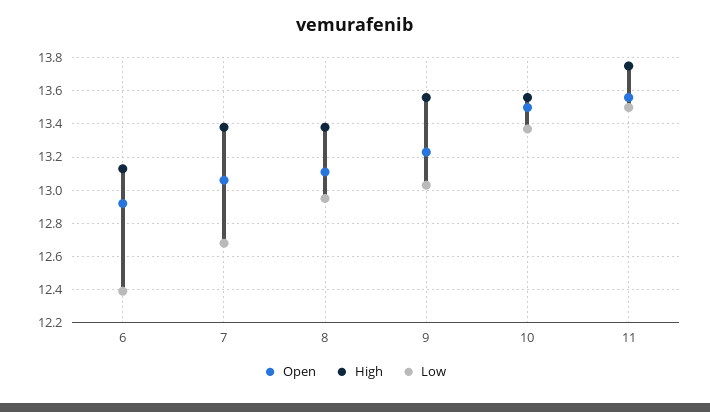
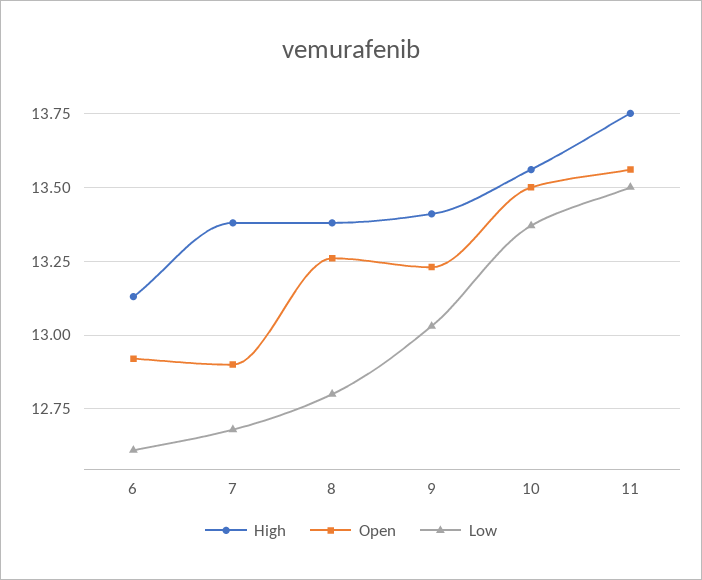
  {
    "Open": {
      "6": 12.9,
-     "7": 13.05,
+     "7": 12.9,
-     "8": 13.1,
+     "8": 13.25,
      "9": 13.25,
      "10": 13.5,
      "11": 13.55
    },
    "High": {
      "6": 13.15,
      "7": 13.4,
      "8": 13.4,
-     "9": 13.55,
+     "9": 13.4,
      "10": 13.55,
      "11": 13.75
    },
    "Low": {
-     "6": 12.4,
+     "6": 12.6,
      "7": 12.7,
-     "8": 12.95,
+     "8": 12.8,
      "9": 13.05,
      "10": 13.35,
      "11": 13.5
    }
  }

